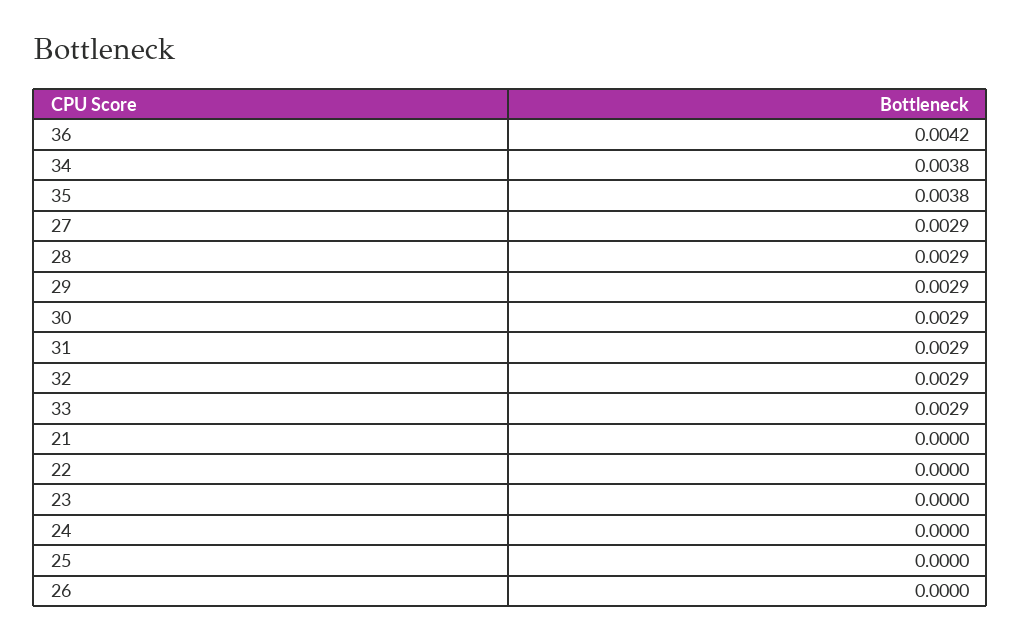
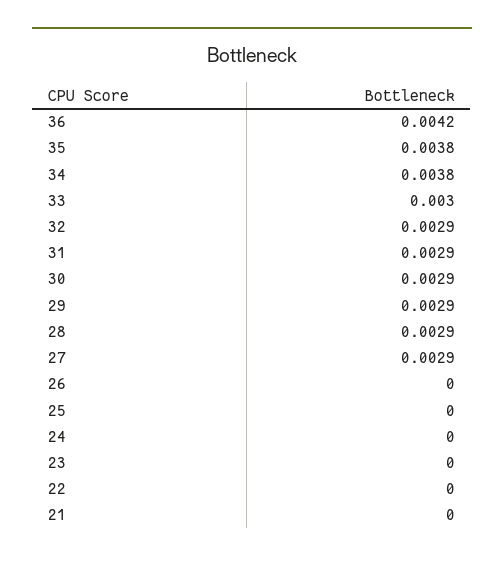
  {
    "36": 0.0042,
    "34": 0.0038,
    "35": 0.0038,
    "27": 0.0029,
    "28": 0.0029,
    "29": 0.0029,
    "30": 0.0029,
    "31": 0.0029,
    "32": 0.0029,
-   "33": 0.0029,
+   "33": 0.003,
    "21": 0,
    "22": 0,
    "23": 0,
    "24": 0,
    "25": 0,
    "26": 0
  }

